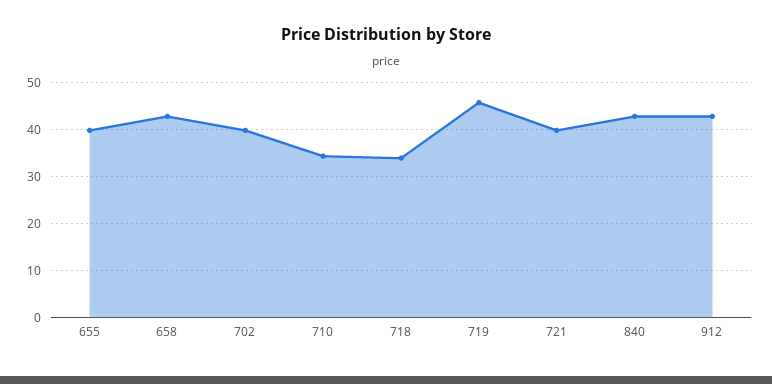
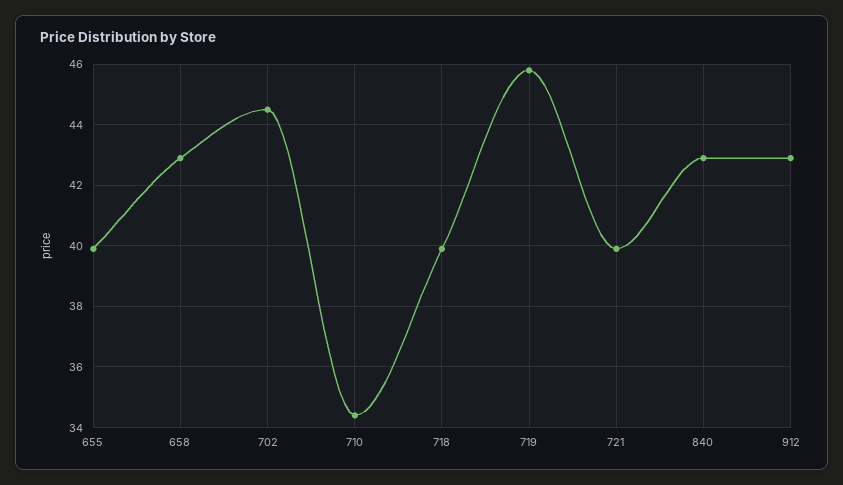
  {
    "655": 40,
    "658": 43,
-   "702": 40,
+   "702": 44.5,
    "710": 34.5,
-   "718": 34,
+   "718": 40,
    "719": 46,
    "721": 40,
    "840": 43,
    "912": 43
  }

